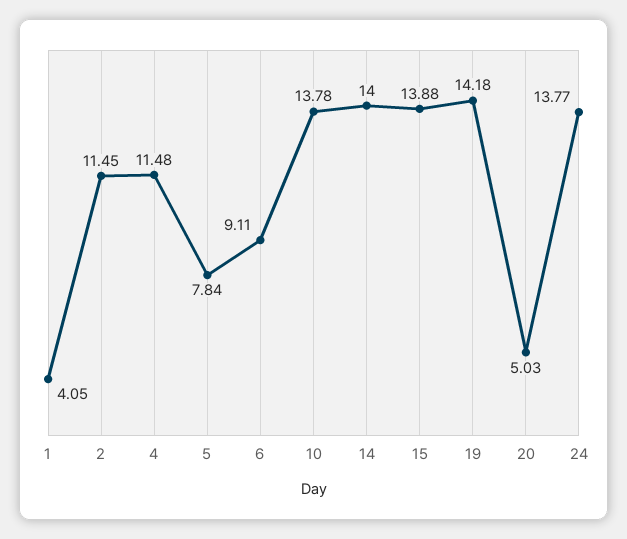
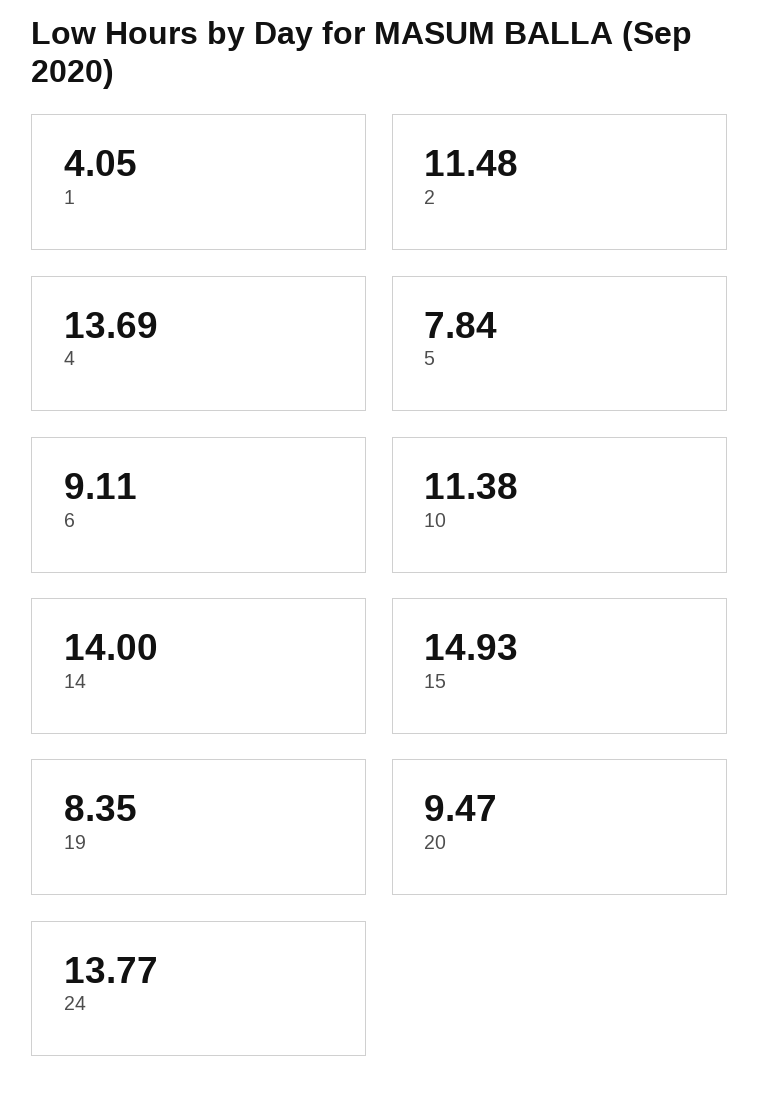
  {
    "1": 4.05,
-   "2": 11.45,
+   "2": 11.48,
-   "4": 11.48,
+   "4": 13.69,
    "5": 7.84,
    "6": 9.11,
-   "10": 13.78,
+   "10": 11.38,
    "14": 14,
-   "15": 13.88,
+   "15": 14.93,
-   "19": 14.18,
+   "19": 8.35,
-   "20": 5.03,
+   "20": 9.47,
    "24": 13.77
  }

